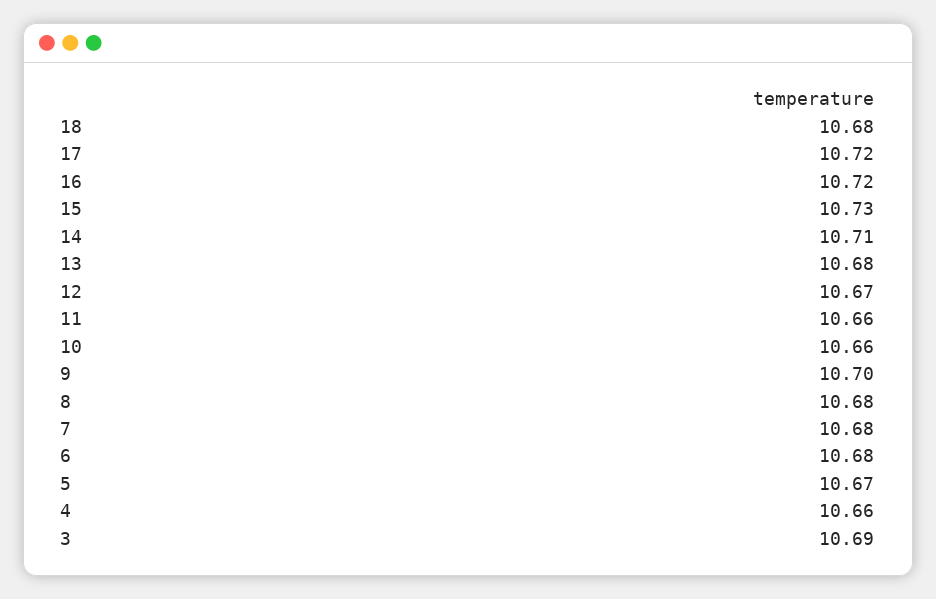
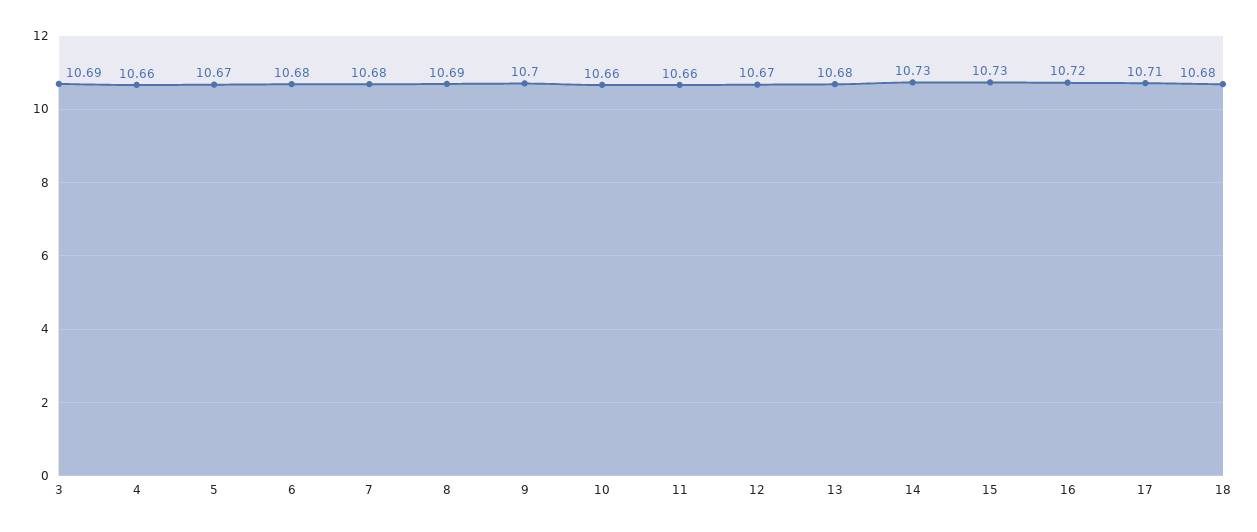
  {
    "18": 10.68,
-   "17": 10.72,
+   "17": 10.71,
    "16": 10.72,
    "15": 10.73,
-   "14": 10.71,
+   "14": 10.73,
    "13": 10.68,
    "12": 10.67,
    "11": 10.66,
    "10": 10.66,
    "9": 10.7,
-   "8": 10.68,
+   "8": 10.69,
    "7": 10.68,
    "6": 10.68,
    "5": 10.67,
    "4": 10.66,
    "3": 10.69
  }

